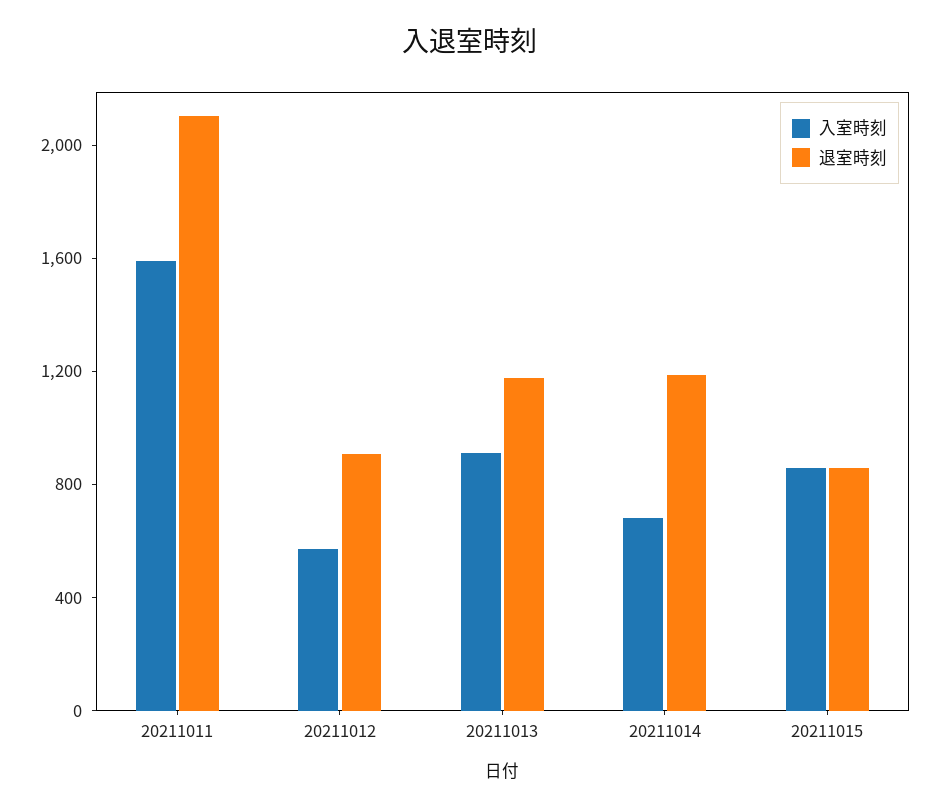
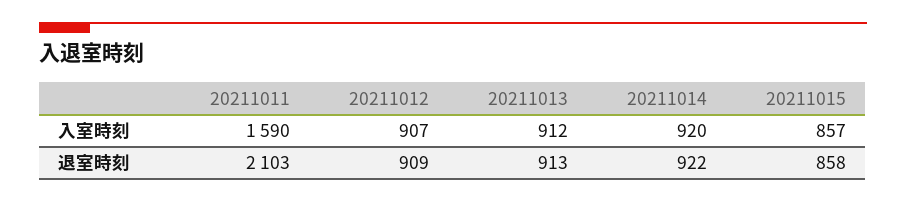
  {
    "入室時刻": {
      "20211011": 1590,
-     "20211012": 600,
+     "20211012": 907,
      "20211013": 912,
-     "20211014": 700,
+     "20211014": 920,
      "20211015": 857
    },
    "退室時刻": {
      "20211011": 2103,
      "20211012": 909,
-     "20211013": 1200,
+     "20211013": 913,
-     "20211014": 1200,
+     "20211014": 922,
      "20211015": 858
    }
  }

